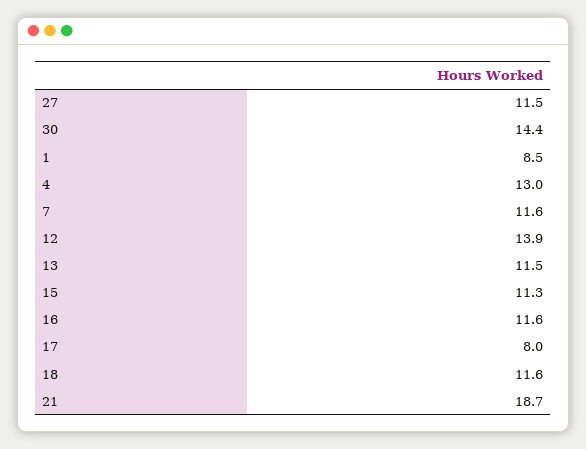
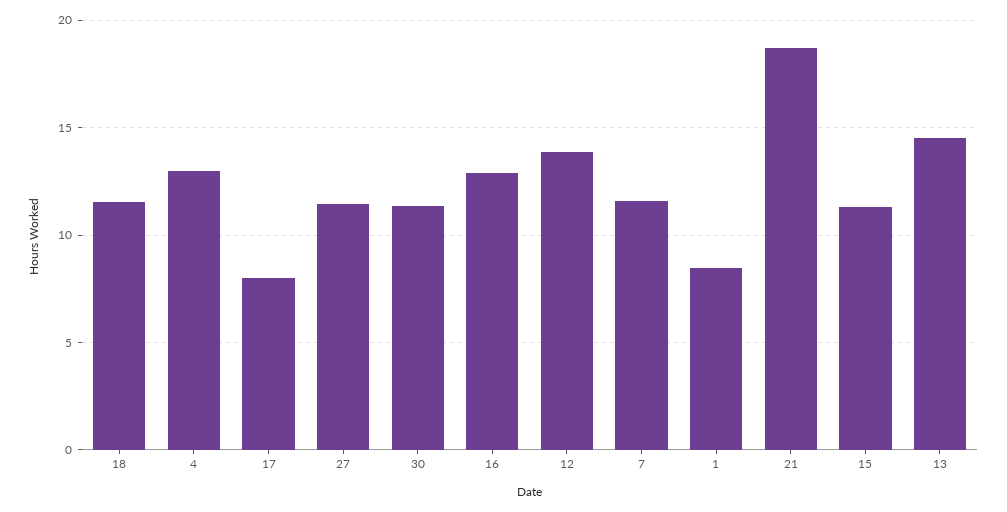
  {
    "27": 11.5,
-   "30": 14.4,
+   "30": 11.5,
    "1": 8.5,
    "4": 13,
    "7": 11.6,
    "12": 13.9,
-   "13": 11.5,
+   "13": 14.5,
    "15": 11.3,
-   "16": 11.6,
+   "16": 13,
    "17": 8,
    "18": 11.6,
    "21": 18.7
  }

